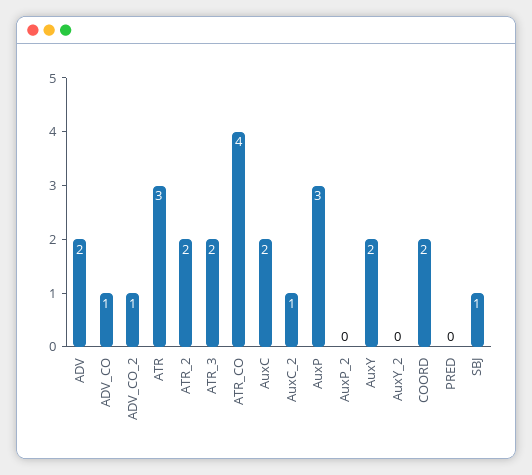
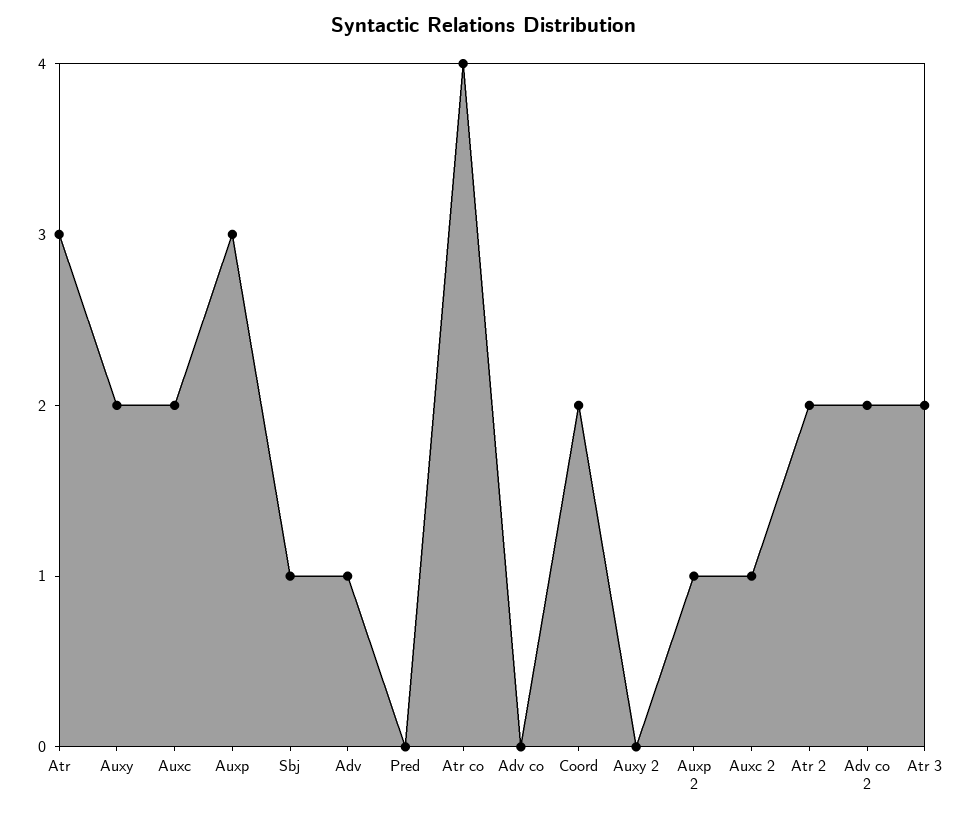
  {
-   "ADV": 2,
+   "ADV": 1,
-   "ADV_CO": 1,
+   "ADV_CO": 0,
-   "ADV_CO_2": 1,
+   "ADV_CO_2": 2,
    "ATR": 3,
    "ATR_2": 2,
    "ATR_3": 2,
    "ATR_CO": 4,
    "AuxC": 2,
    "AuxC_2": 1,
    "AuxP": 3,
-   "AuxP_2": 0,
+   "AuxP_2": 1,
    "AuxY": 2,
    "AuxY_2": 0,
    "COORD": 2,
    "PRED": 0,
    "SBJ": 1
  }

